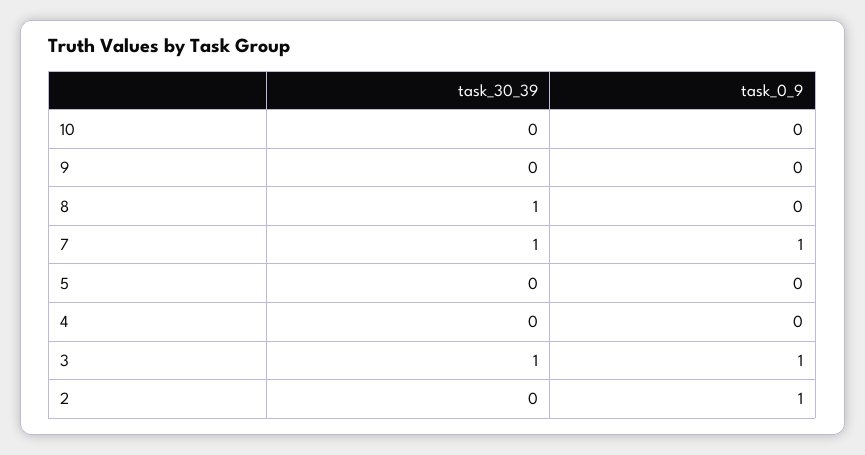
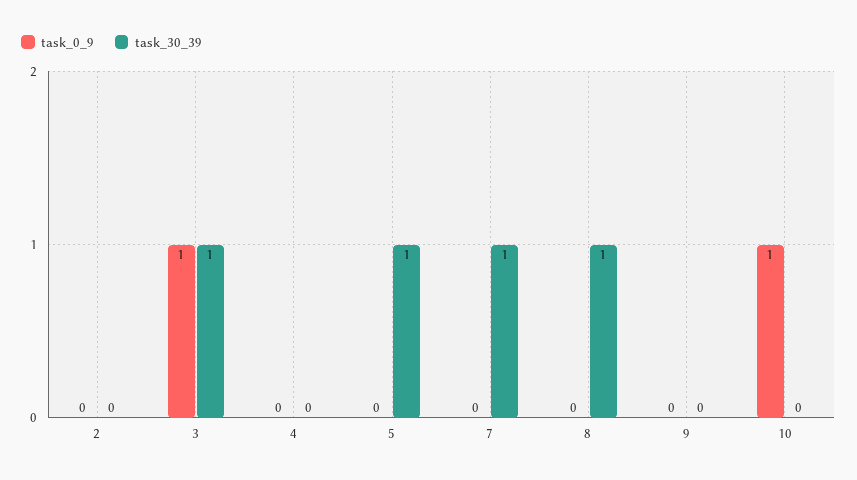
  {
    "task_30_39": {
      "10": 0,
      "9": 0,
      "8": 1,
      "7": 1,
-     "5": 0,
+     "5": 1,
      "4": 0,
      "3": 1,
      "2": 0
    },
    "task_0_9": {
-     "10": 0,
+     "10": 1,
      "9": 0,
      "8": 0,
-     "7": 1,
+     "7": 0,
      "5": 0,
      "4": 0,
      "3": 1,
-     "2": 1
+     "2": 0
    }
  }

